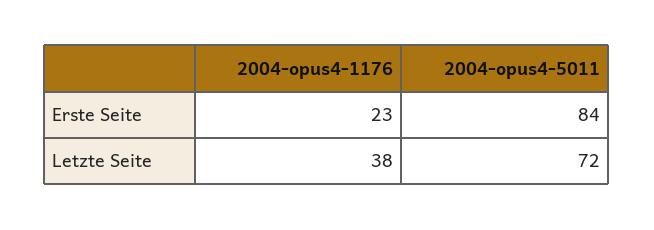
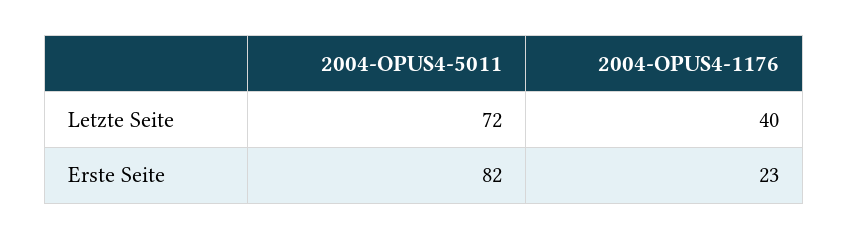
  {
    "2004-opus4-1176": {
      "Erste Seite": 23,
-     "Letzte Seite": 38
+     "Letzte Seite": 40
    },
    "2004-opus4-5011": {
-     "Erste Seite": 84,
+     "Erste Seite": 82,
      "Letzte Seite": 72
    }
  }

